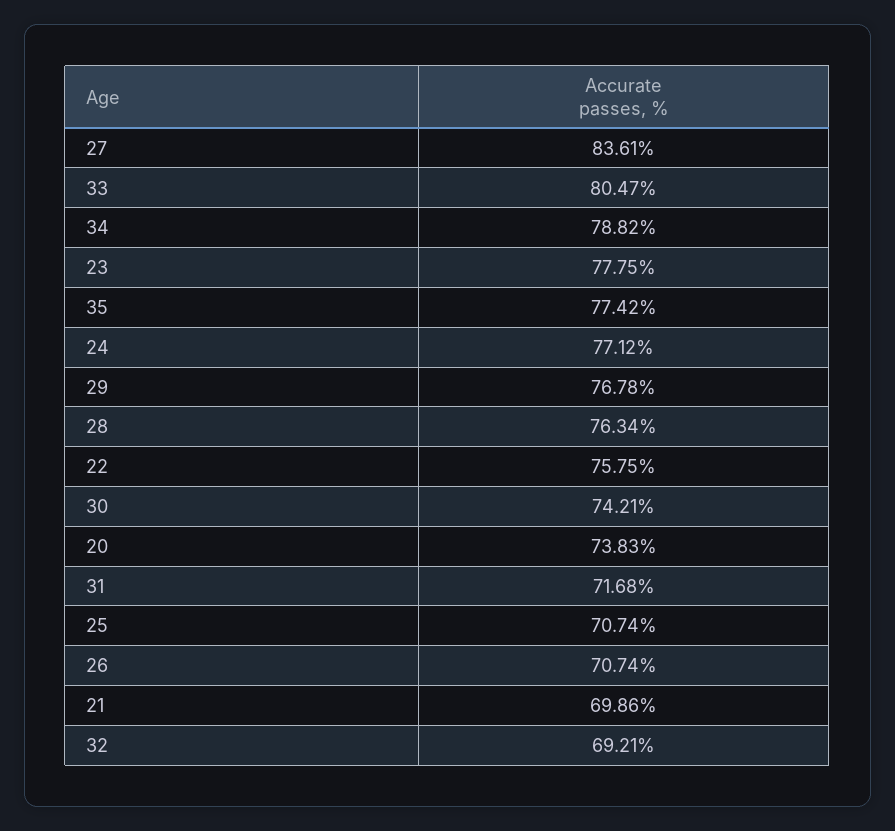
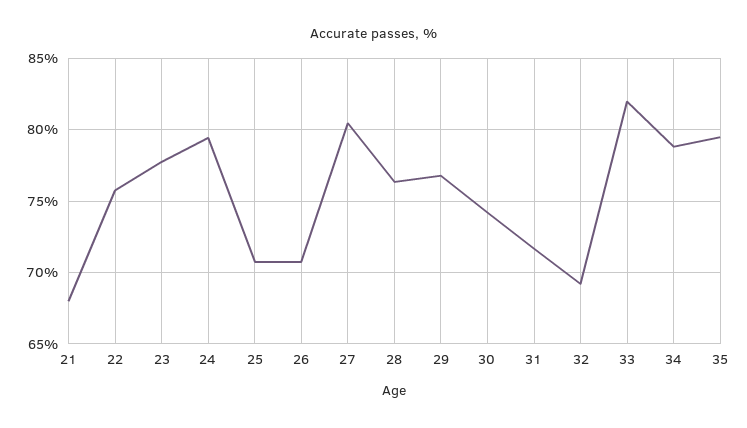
  {
-   "27": 83.61,
+   "27": 80.5,
-   "33": 80.47,
+   "33": 82,
    "34": 78.82,
    "23": 77.75,
-   "35": 77.42,
+   "35": 79.5,
-   "24": 77.12,
+   "24": 79.5,
    "29": 76.78,
    "28": 76.34,
    "22": 75.75,
    "30": 74.21,
-   "20": 73.83,
    "31": 71.68,
    "25": 70.74,
    "26": 70.74,
-   "21": 69.86,
+   "21": 68,
    "32": 69.21
  }

